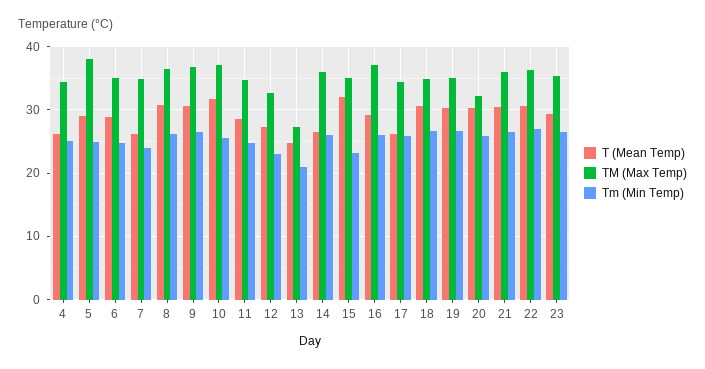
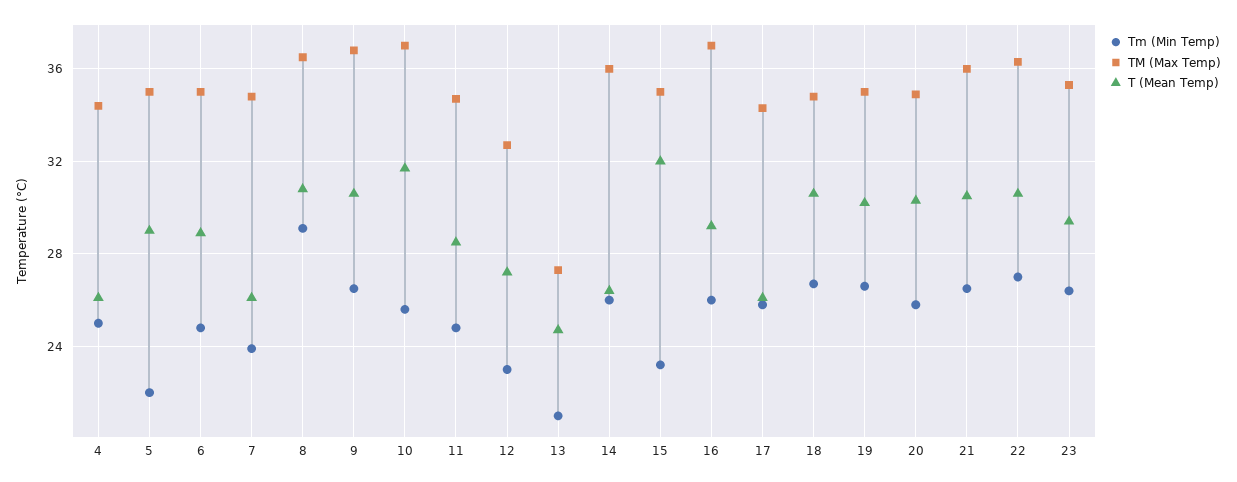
  {
    "T (Mean Temp)": {
      "4": 26,
      "5": 29,
      "6": 29,
      "7": 26,
      "8": 31,
      "9": 30.5,
      "10": 31.5,
      "11": 28.5,
      "12": 27,
      "13": 24.5,
      "14": 26.5,
      "15": 32,
      "16": 29,
      "17": 26,
      "18": 30.5,
      "19": 30,
      "20": 30.5,
      "21": 30.5,
      "22": 30.5,
      "23": 29.5
    },
    "TM (Max Temp)": {
      "4": 34.5,
-     "5": 38,
+     "5": 35,
      "6": 35,
      "7": 35,
      "8": 36.5,
      "9": 37,
      "10": 37,
      "11": 34.5,
      "12": 32.5,
      "13": 27.5,
      "14": 36,
      "15": 35,
      "16": 37,
      "17": 34.5,
      "18": 35,
      "19": 35,
-     "20": 32,
+     "20": 35,
      "21": 36,
      "22": 36.5,
      "23": 35.5
    },
    "Tm (Min Temp)": {
      "4": 25,
-     "5": 25,
+     "5": 22,
      "6": 25,
      "7": 24,
-     "8": 26,
+     "8": 29,
      "9": 26.5,
      "10": 25.5,
      "11": 25,
      "12": 23,
      "13": 21,
      "14": 26,
      "15": 23,
      "16": 26,
      "17": 26,
      "18": 26.5,
      "19": 26.5,
      "20": 26,
      "21": 26.5,
      "22": 27,
      "23": 26.5
    }
  }

